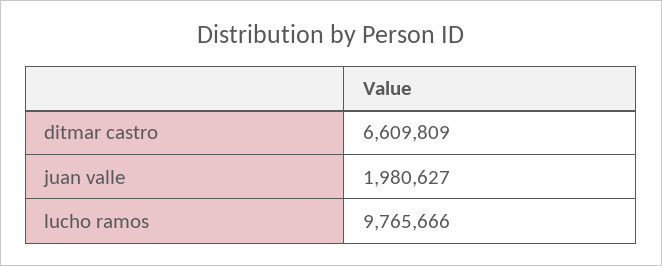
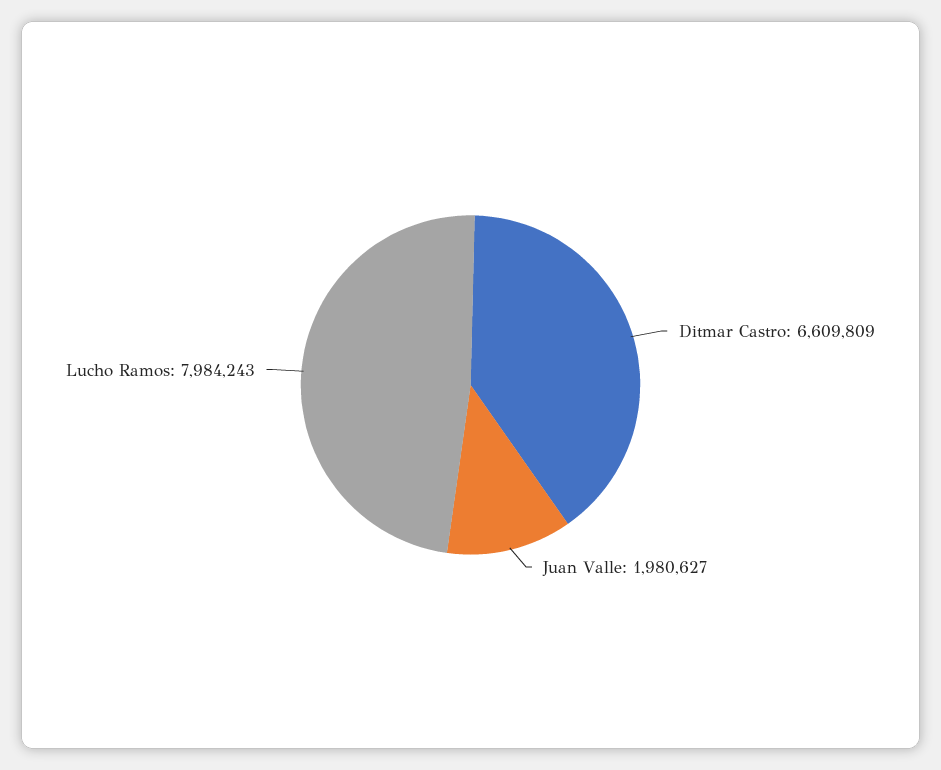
  {
    "ditmar castro": 6609809,
    "juan valle": 1980627,
-   "lucho ramos": 9765666
+   "lucho ramos": 7984243
  }

